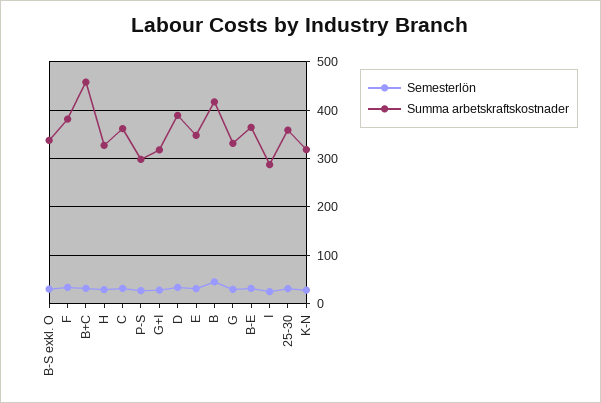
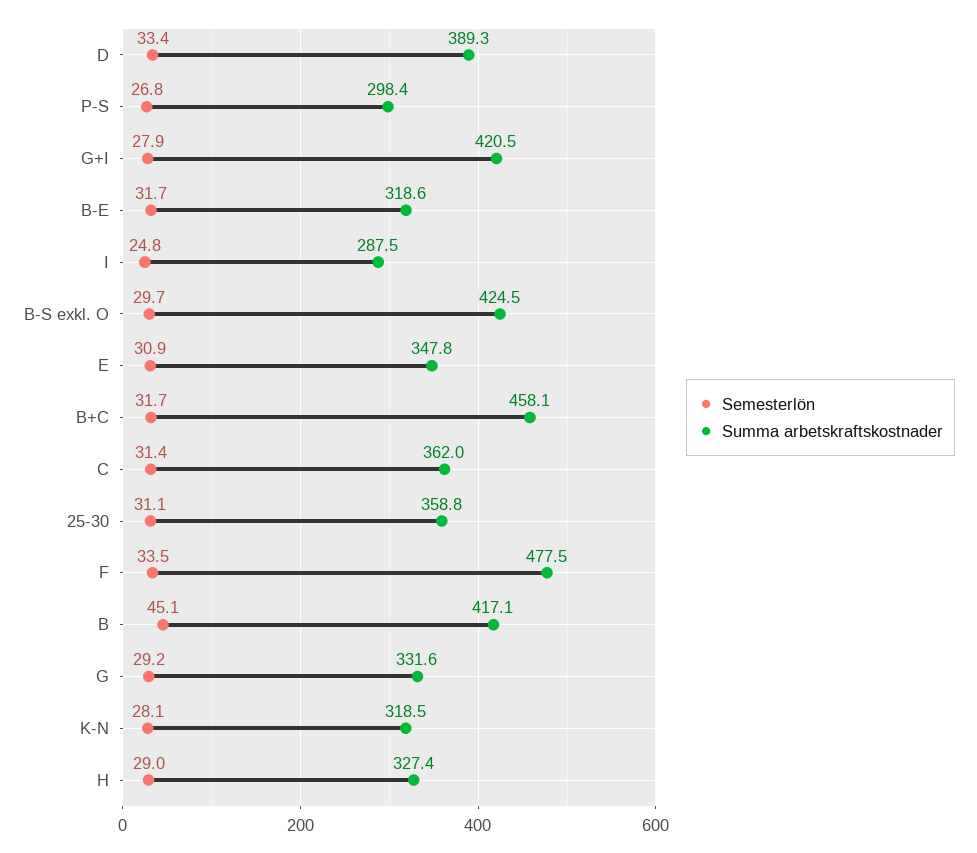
  {
    "Semesterlön": {
      "B-S exkl. O": 29.7,
      "F": 33.5,
      "B+C": 31.7,
      "H": 29,
      "C": 31.4,
      "P-S": 26.8,
      "G+I": 27.9,
      "D": 33.4,
      "E": 30.9,
      "B": 45.1,
      "G": 29.2,
      "B-E": 31.7,
      "I": 24.8,
      "25-30": 31.1,
      "K-N": 28.1
    },
    "Summa arbetskraftskostnader": {
-     "B-S exkl. O": 340,
+     "B-S exkl. O": 424.5,
-     "F": 380,
+     "F": 477.5,
      "B+C": 458.1,
      "H": 327.4,
      "C": 362,
      "P-S": 298.4,
-     "G+I": 320,
+     "G+I": 420.5,
      "D": 389.3,
      "E": 347.8,
      "B": 417.1,
      "G": 331.6,
-     "B-E": 360,
+     "B-E": 318.6,
      "I": 287.5,
      "25-30": 358.8,
      "K-N": 318.5
    }
  }

